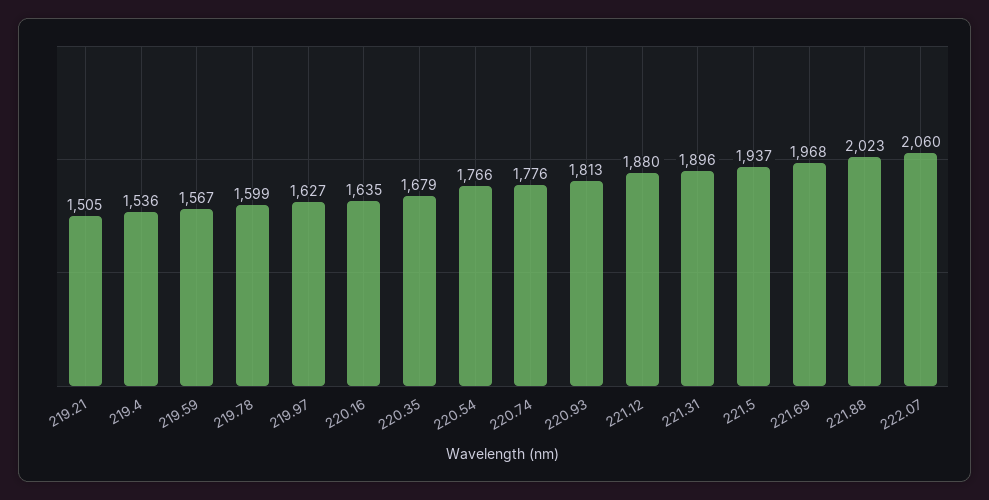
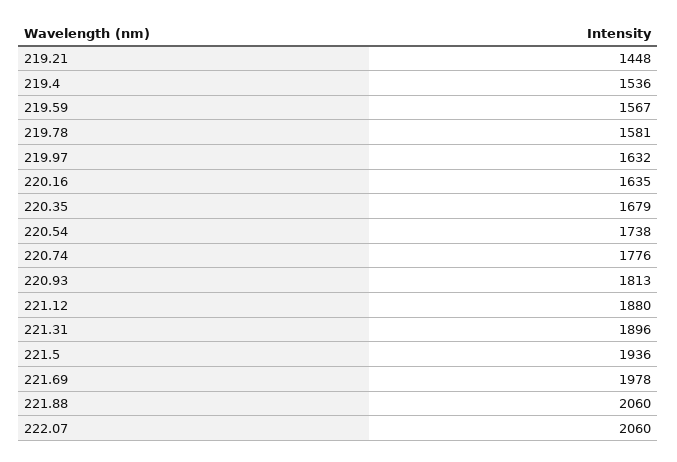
  {
-   "219.21": 1505,
+   "219.21": 1448,
    "219.4": 1536,
    "219.59": 1567,
-   "219.78": 1599,
+   "219.78": 1581,
-   "219.97": 1627,
+   "219.97": 1632,
    "220.16": 1635,
    "220.35": 1679,
-   "220.54": 1766,
+   "220.54": 1738,
    "220.74": 1776,
    "220.93": 1813,
    "221.12": 1880,
    "221.31": 1896,
-   "221.5": 1937,
+   "221.5": 1936,
-   "221.69": 1968,
+   "221.69": 1978,
-   "221.88": 2023,
+   "221.88": 2060,
    "222.07": 2060
  }

